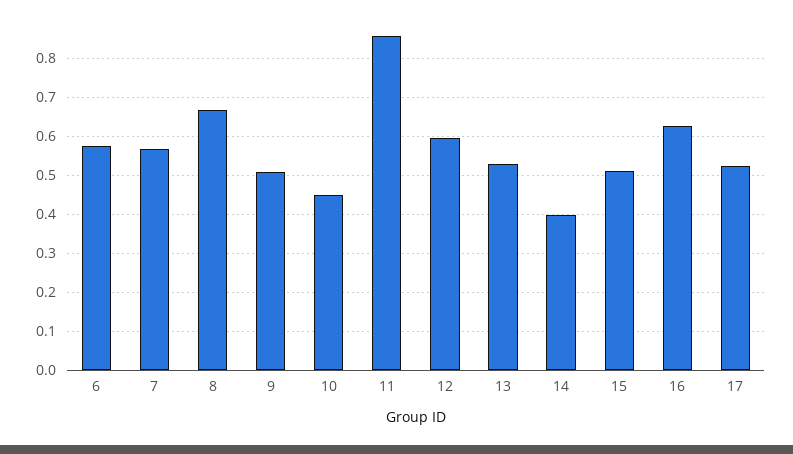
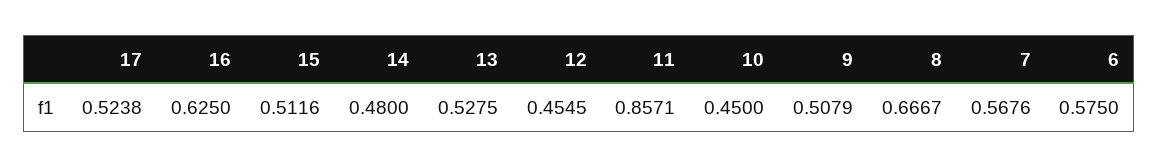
  {
    "6": 0.575,
    "7": 0.5676,
    "8": 0.6667,
    "9": 0.5079,
    "10": 0.45,
    "11": 0.8571,
-   "12": 0.6,
+   "12": 0.4545,
    "13": 0.5275,
-   "14": 0.4,
+   "14": 0.48,
    "15": 0.5116,
    "16": 0.625,
    "17": 0.5238
  }

